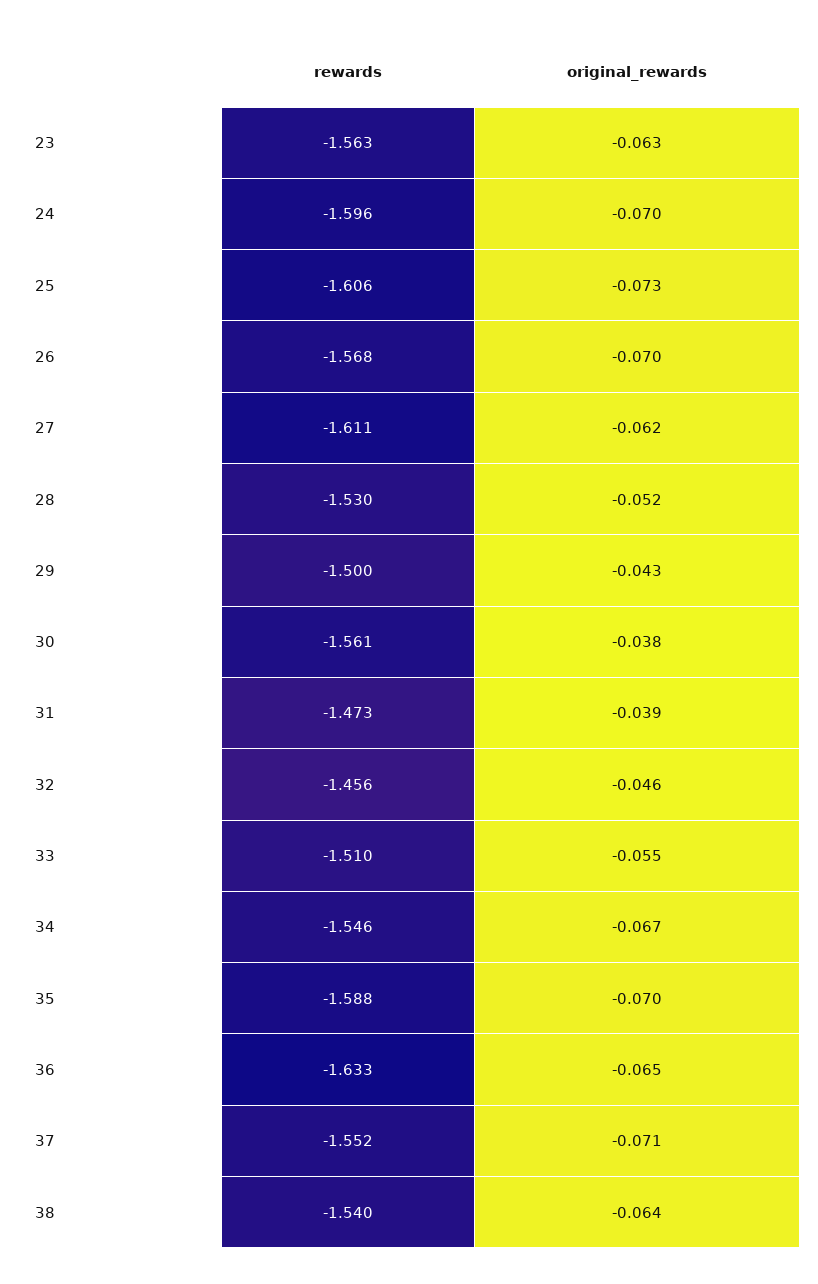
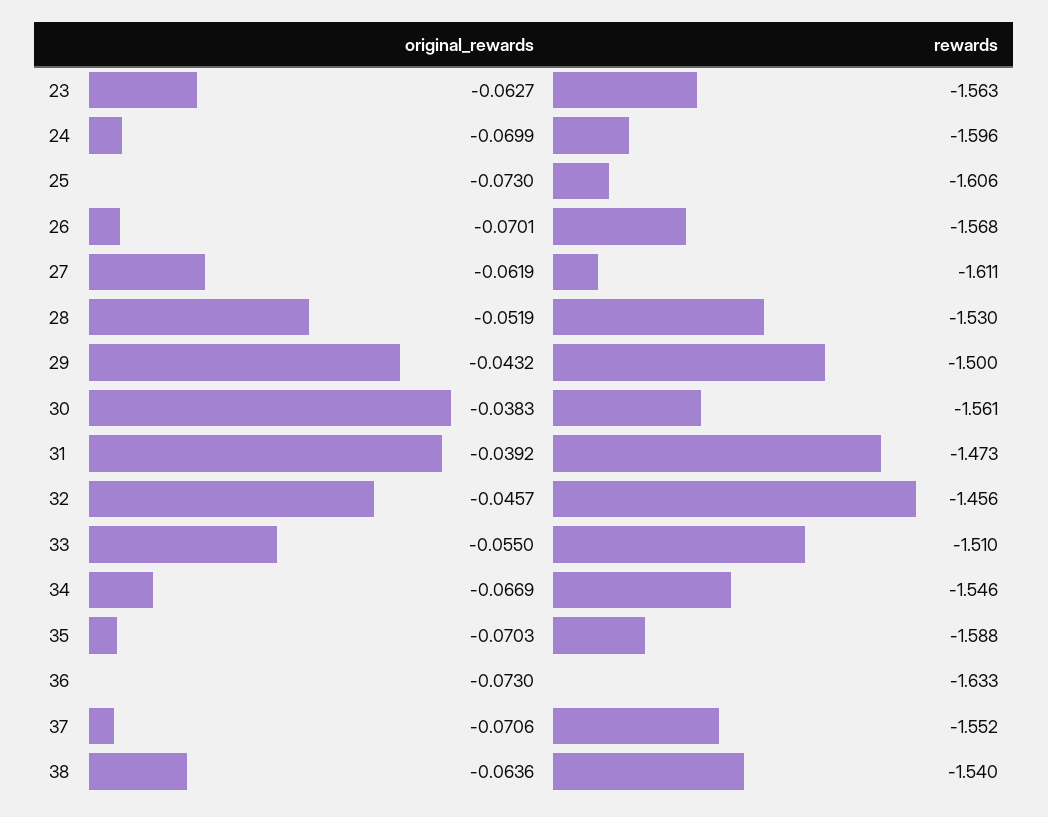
  {
    "rewards": {
      "23": -1.563,
      "24": -1.596,
      "25": -1.606,
      "26": -1.568,
      "27": -1.611,
      "28": -1.53,
      "29": -1.5,
      "30": -1.561,
      "31": -1.473,
      "32": -1.456,
      "33": -1.51,
      "34": -1.546,
      "35": -1.588,
      "36": -1.633,
      "37": -1.552,
      "38": -1.54
    },
    "original_rewards": {
      "23": -0.0627,
      "24": -0.0699,
      "25": -0.073,
      "26": -0.0701,
      "27": -0.0619,
      "28": -0.0519,
      "29": -0.0432,
      "30": -0.0383,
      "31": -0.0392,
      "32": -0.0457,
      "33": -0.055,
      "34": -0.0669,
      "35": -0.0703,
-     "36": -0.065,
+     "36": -0.073,
      "37": -0.0706,
      "38": -0.0636
    }
  }

